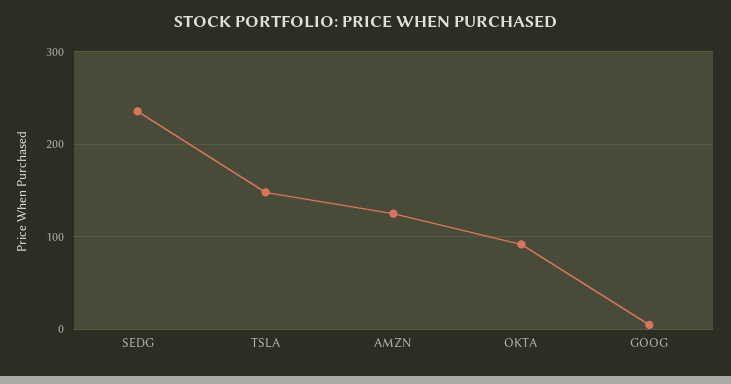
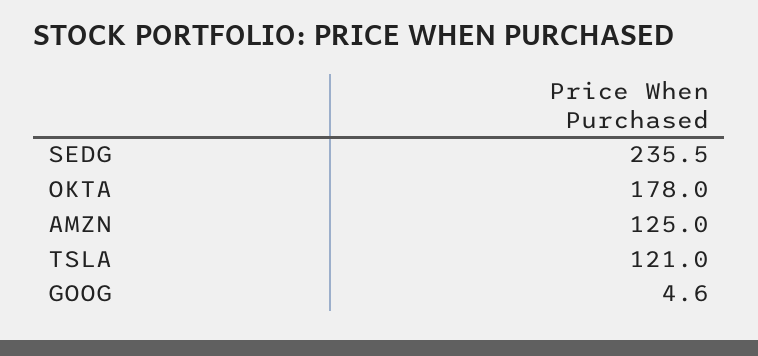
  {
    "SEDG": 235.5,
-   "TSLA": 150,
+   "TSLA": 121,
    "AMZN": 125,
-   "OKTA": 90,
+   "OKTA": 178,
    "GOOG": 4.6
  }

